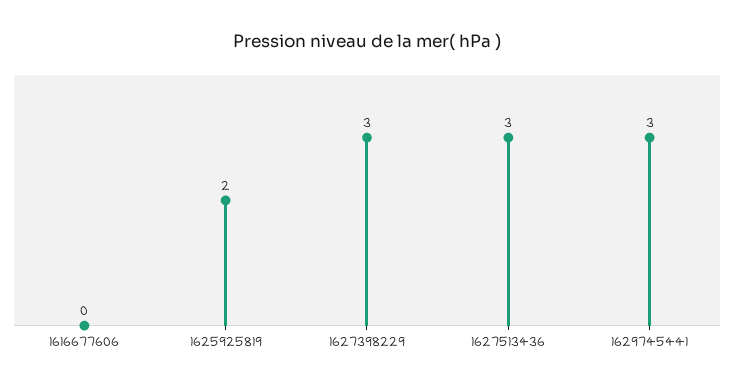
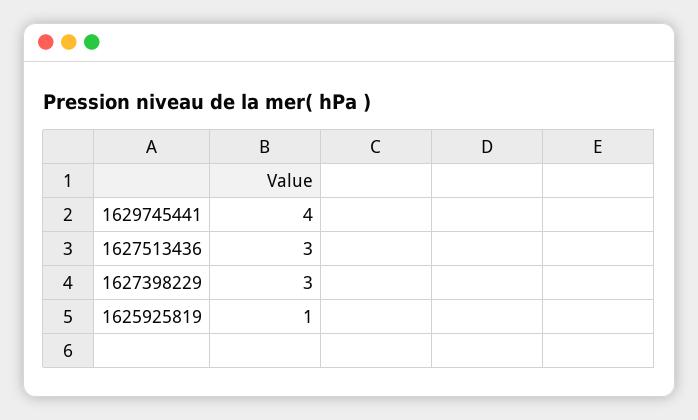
  {
-   "1616677606": 0,
-   "1625925819": 2,
+   "1625925819": 1,
    "1627398229": 3,
    "1627513436": 3,
-   "1629745441": 3
+   "1629745441": 4
  }

